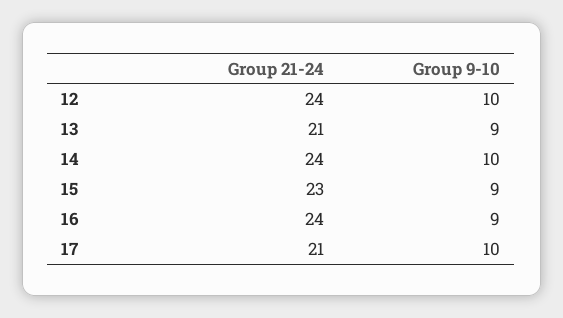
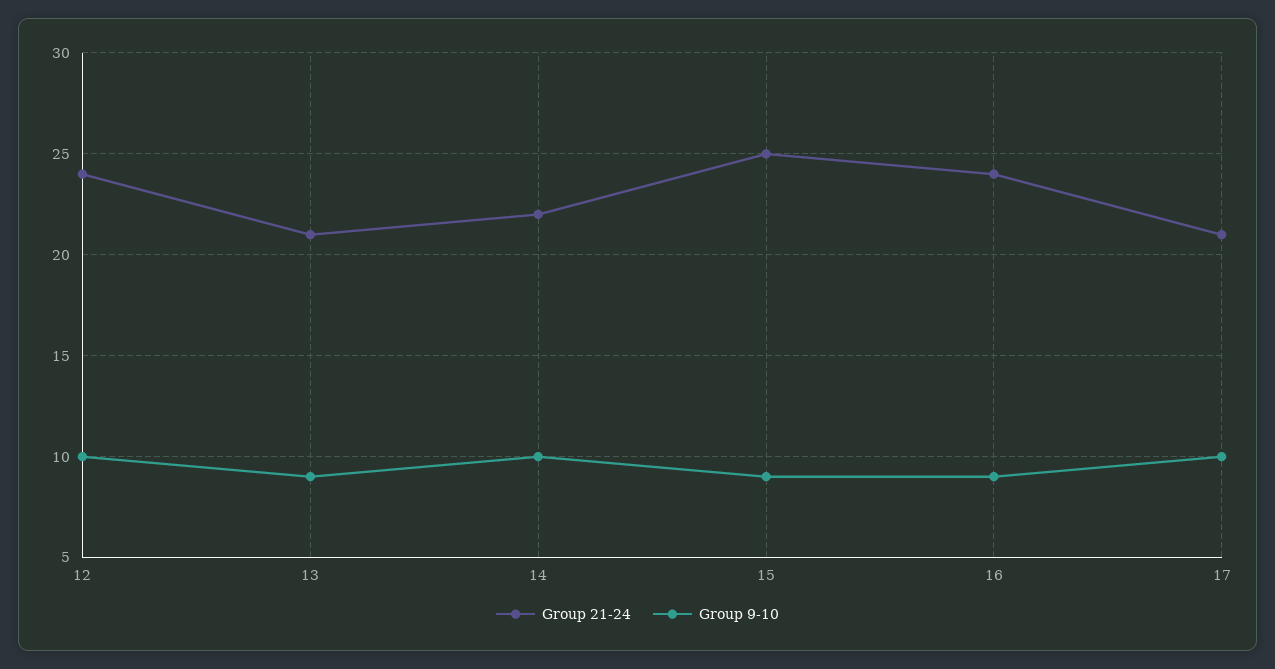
  {
    "Group 21-24": {
      "12": 24,
      "13": 21,
-     "14": 24,
+     "14": 22,
-     "15": 23,
+     "15": 25,
      "16": 24,
      "17": 21
    },
    "Group 9-10": {
      "12": 10,
      "13": 9,
      "14": 10,
      "15": 9,
      "16": 9,
      "17": 10
    }
  }

